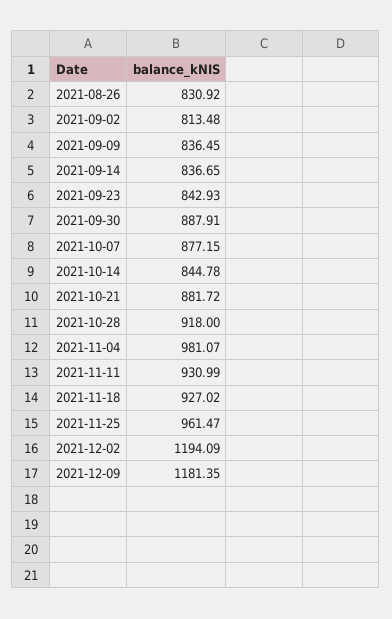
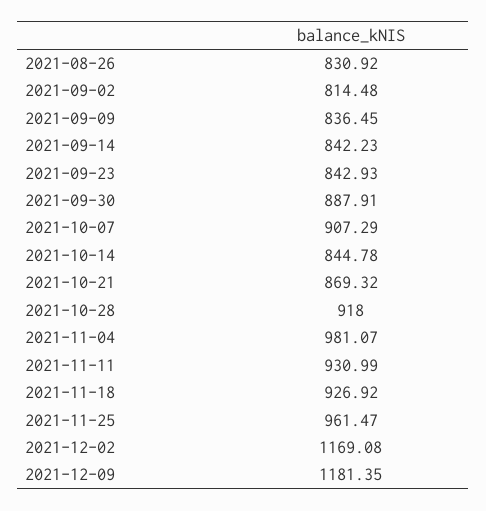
  {
    "2021-08-26": 830.92,
-   "2021-09-02": 813.48,
+   "2021-09-02": 814.48,
    "2021-09-09": 836.45,
-   "2021-09-14": 836.65,
+   "2021-09-14": 842.23,
    "2021-09-23": 842.93,
    "2021-09-30": 887.91,
-   "2021-10-07": 877.15,
+   "2021-10-07": 907.29,
    "2021-10-14": 844.78,
-   "2021-10-21": 881.72,
+   "2021-10-21": 869.32,
    "2021-10-28": 918,
    "2021-11-04": 981.07,
    "2021-11-11": 930.99,
-   "2021-11-18": 927.02,
+   "2021-11-18": 926.92,
    "2021-11-25": 961.47,
-   "2021-12-02": 1194.09,
+   "2021-12-02": 1169.08,
    "2021-12-09": 1181.35
  }

